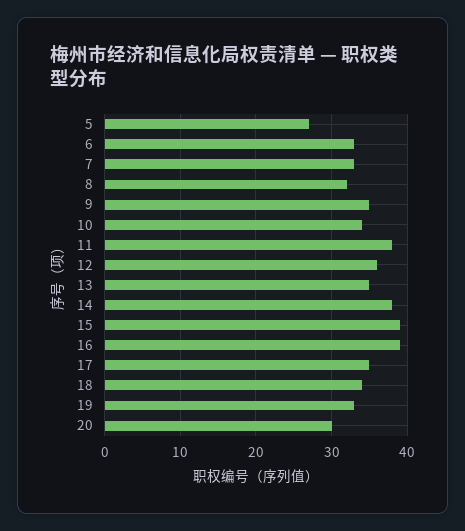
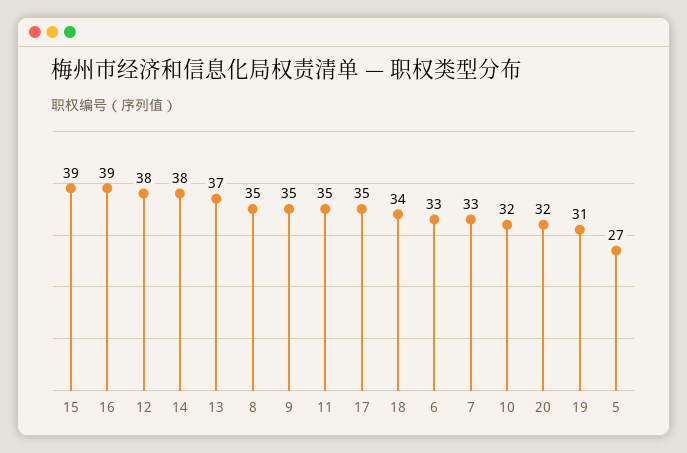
  {
    "5": 27,
    "6": 33,
    "7": 33,
-   "8": 32,
+   "8": 35,
    "9": 35,
-   "10": 34,
+   "10": 32,
-   "11": 38,
+   "11": 35,
-   "12": 36,
+   "12": 38,
-   "13": 35,
+   "13": 37,
    "14": 38,
    "15": 39,
    "16": 39,
    "17": 35,
    "18": 34,
-   "19": 33,
+   "19": 31,
-   "20": 30
+   "20": 32
  }

